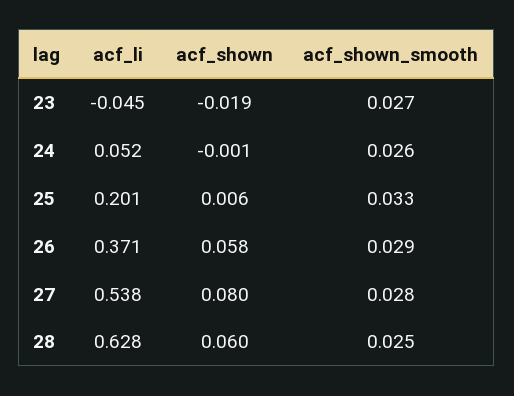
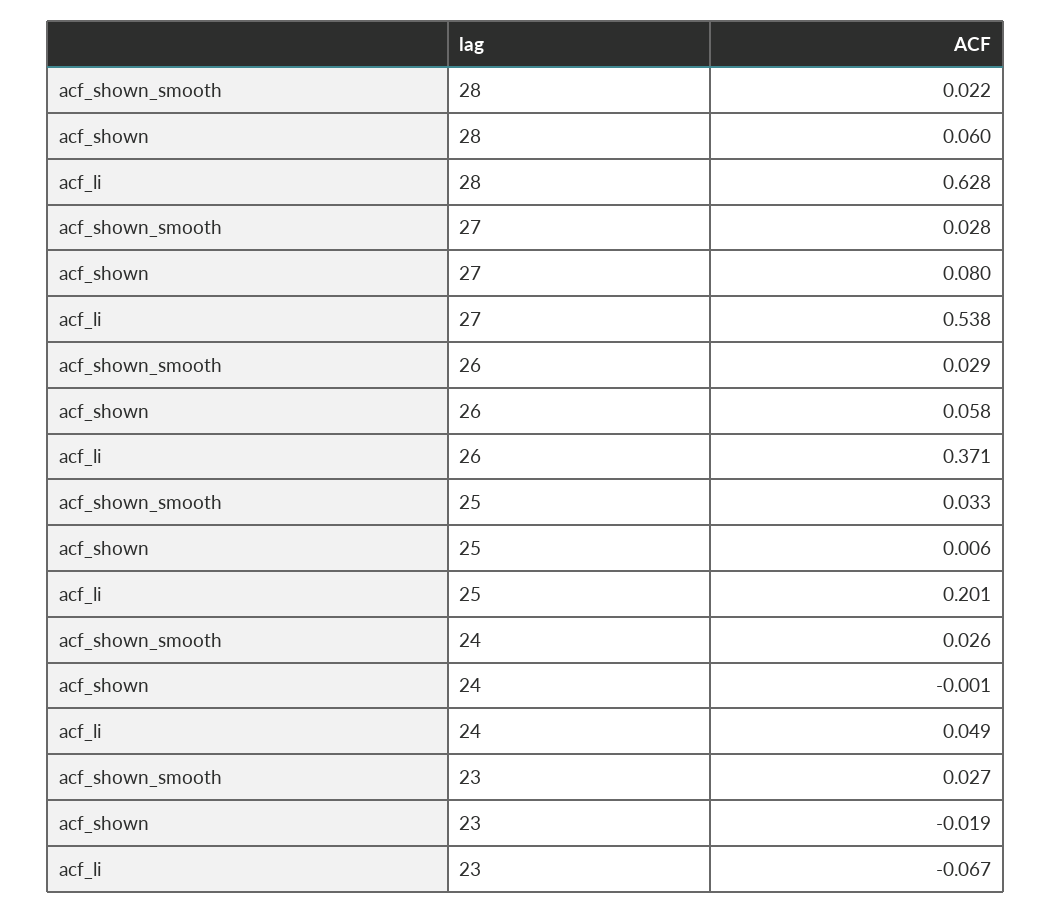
  {
    "acf_li": {
-     "23": -0.045,
+     "23": -0.067,
-     "24": 0.052,
+     "24": 0.049,
      "25": 0.201,
      "26": 0.371,
      "27": 0.538,
      "28": 0.628
    },
    "acf_shown": {
      "23": -0.019,
      "24": -0.001,
      "25": 0.006,
      "26": 0.058,
      "27": 0.08,
      "28": 0.06
    },
    "acf_shown_smooth": {
      "23": 0.027,
      "24": 0.026,
      "25": 0.033,
      "26": 0.029,
      "27": 0.028,
-     "28": 0.025
+     "28": 0.022
    }
  }

